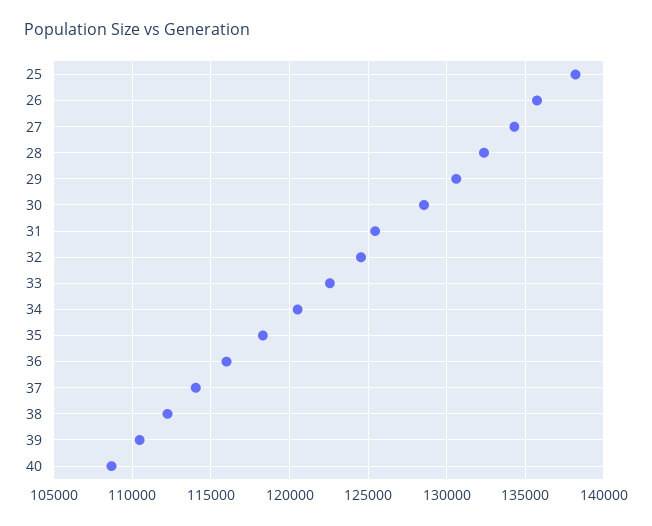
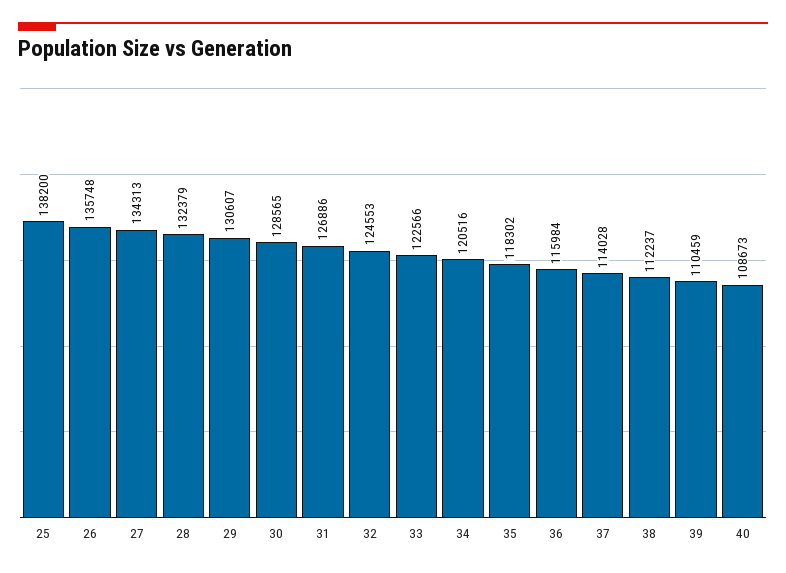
  {
    "25": 138200,
    "26": 135748,
    "27": 134313,
    "28": 132379,
    "29": 130607,
    "30": 128565,
-   "31": 125500,
+   "31": 126886,
    "32": 124553,
    "33": 122566,
    "34": 120516,
    "35": 118302,
    "36": 115984,
    "37": 114028,
    "38": 112237,
    "39": 110459,
    "40": 108673
  }

